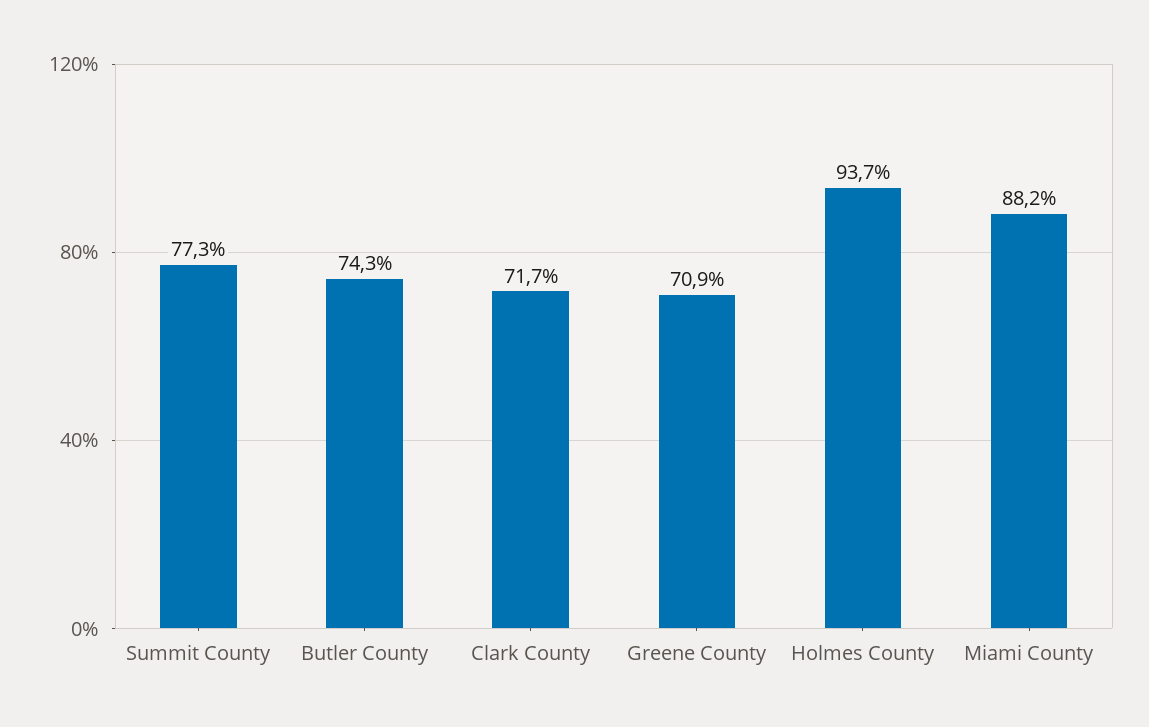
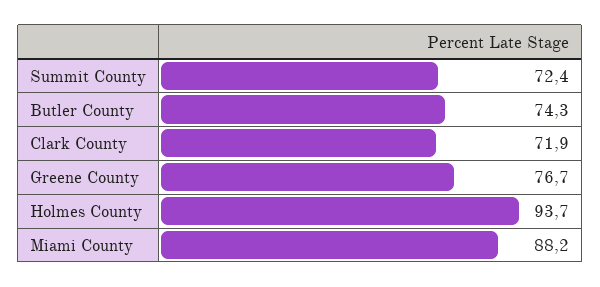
  {
-   "Summit County": 77.3,
+   "Summit County": 72.4,
    "Butler County": 74.3,
-   "Clark County": 71.7,
+   "Clark County": 71.9,
-   "Greene County": 70.9,
+   "Greene County": 76.7,
    "Holmes County": 93.7,
    "Miami County": 88.2
  }

